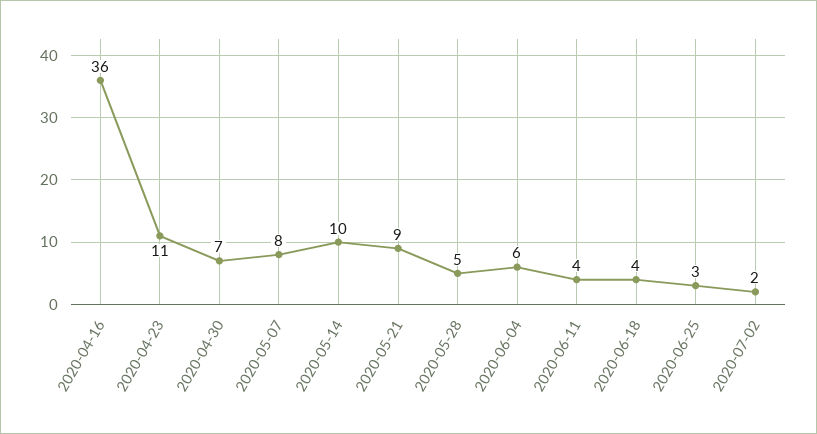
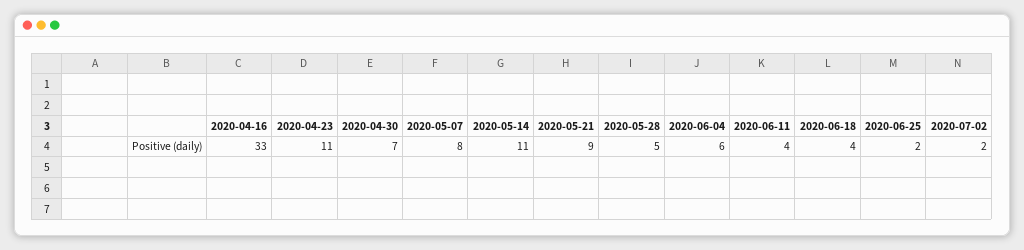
  {
-   "2020-04-16": 36,
+   "2020-04-16": 33,
    "2020-04-23": 11,
    "2020-04-30": 7,
    "2020-05-07": 8,
-   "2020-05-14": 10,
+   "2020-05-14": 11,
    "2020-05-21": 9,
    "2020-05-28": 5,
    "2020-06-04": 6,
    "2020-06-11": 4,
    "2020-06-18": 4,
-   "2020-06-25": 3,
+   "2020-06-25": 2,
    "2020-07-02": 2
  }

